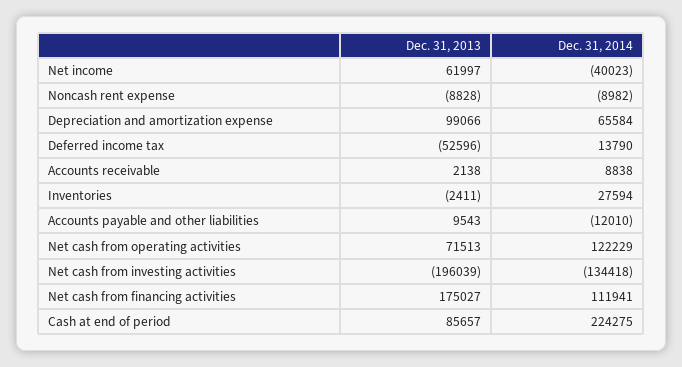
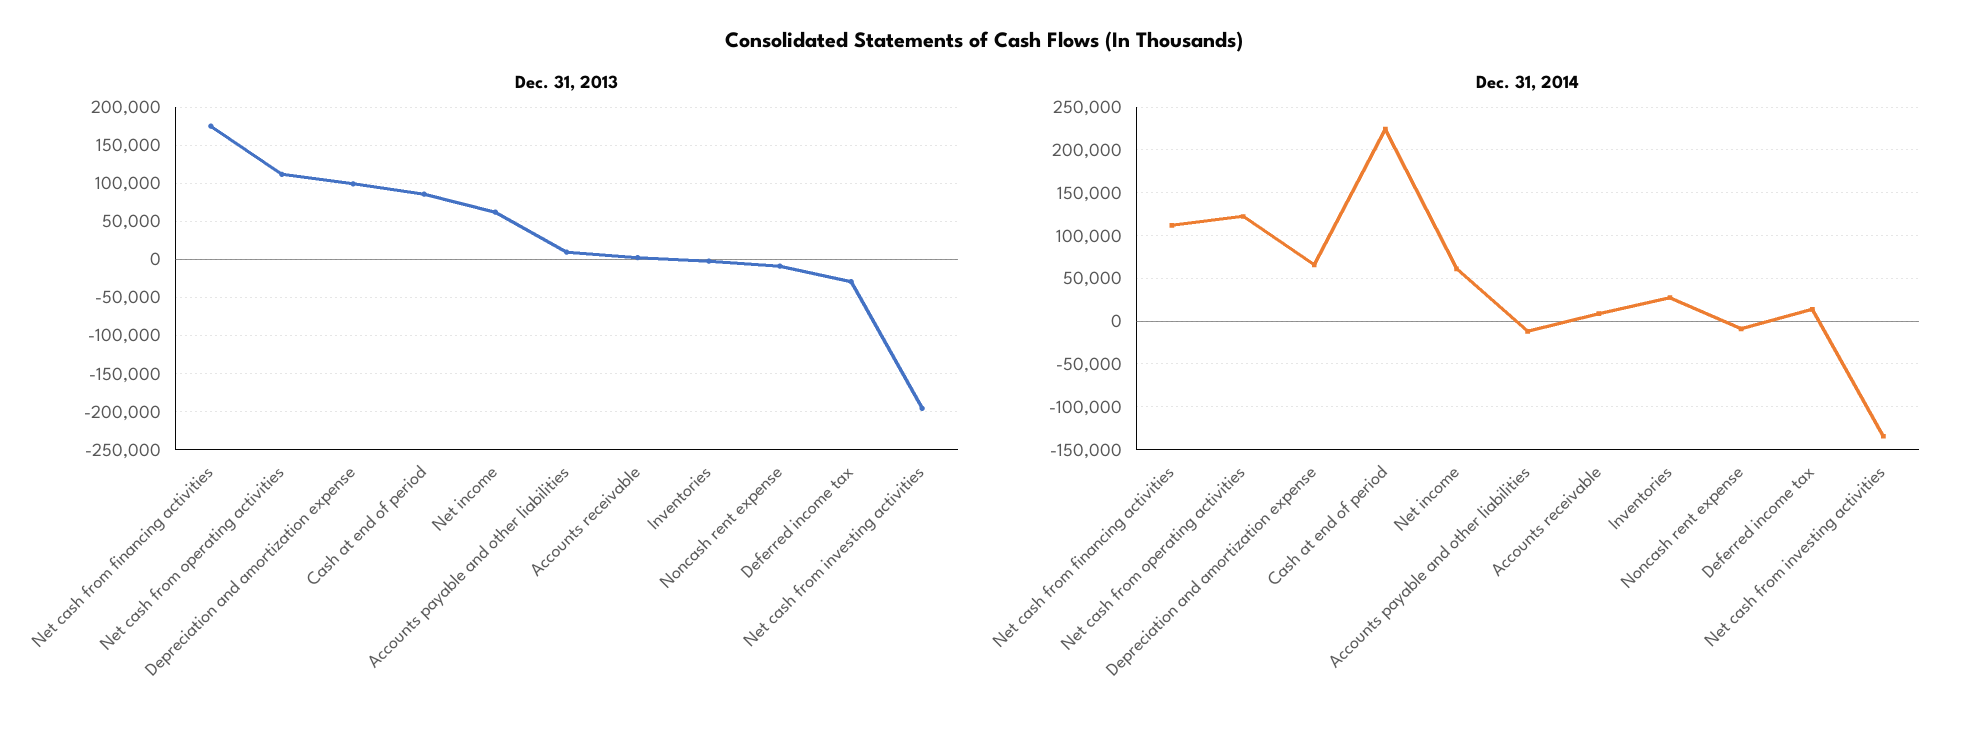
  {
    "Dec. 31, 2013": {
      "Net income": 61997,
      "Noncash rent expense": -8828,
      "Depreciation and amortization expense": 99066,
-     "Deferred income tax": -52596,
+     "Deferred income tax": -30000,
      "Accounts receivable": 2138,
      "Inventories": -2411,
      "Accounts payable and other liabilities": 9543,
-     "Net cash from operating activities": 71513,
+     "Net cash from operating activities": 110000,
      "Net cash from investing activities": -196039,
      "Net cash from financing activities": 175027,
      "Cash at end of period": 85657
    },
    "Dec. 31, 2014": {
-     "Net income": -40023,
+     "Net income": 60000,
      "Noncash rent expense": -8982,
      "Depreciation and amortization expense": 65584,
      "Deferred income tax": 13790,
      "Accounts receivable": 8838,
      "Inventories": 27594,
      "Accounts payable and other liabilities": -12010,
      "Net cash from operating activities": 122229,
      "Net cash from investing activities": -134418,
      "Net cash from financing activities": 111941,
      "Cash at end of period": 224275
    }
  }

